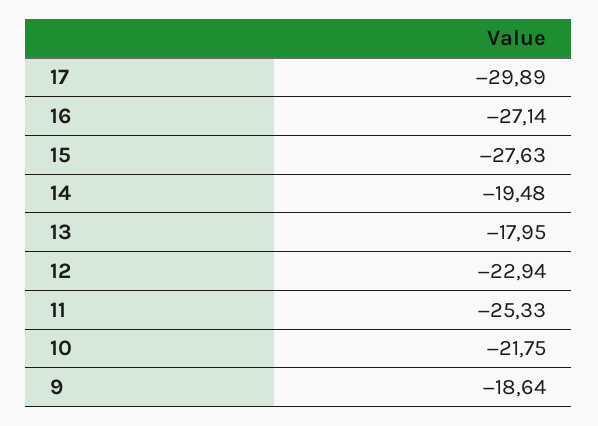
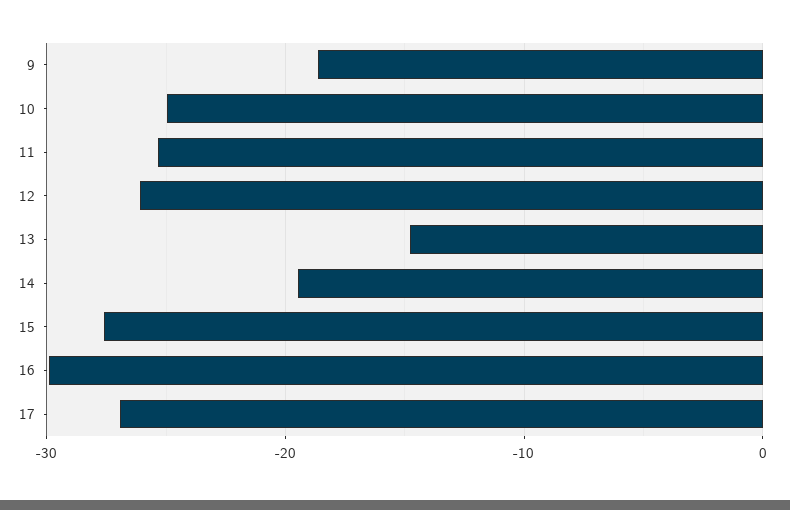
  {
-   "17": -29.89,
+   "17": -27,
-   "16": -27.14,
+   "16": -30,
    "15": -27.63,
    "14": -19.48,
-   "13": -17.95,
+   "13": -15,
-   "12": -22.94,
+   "12": -26,
    "11": -25.33,
-   "10": -21.75,
+   "10": -25,
    "9": -18.64
  }

